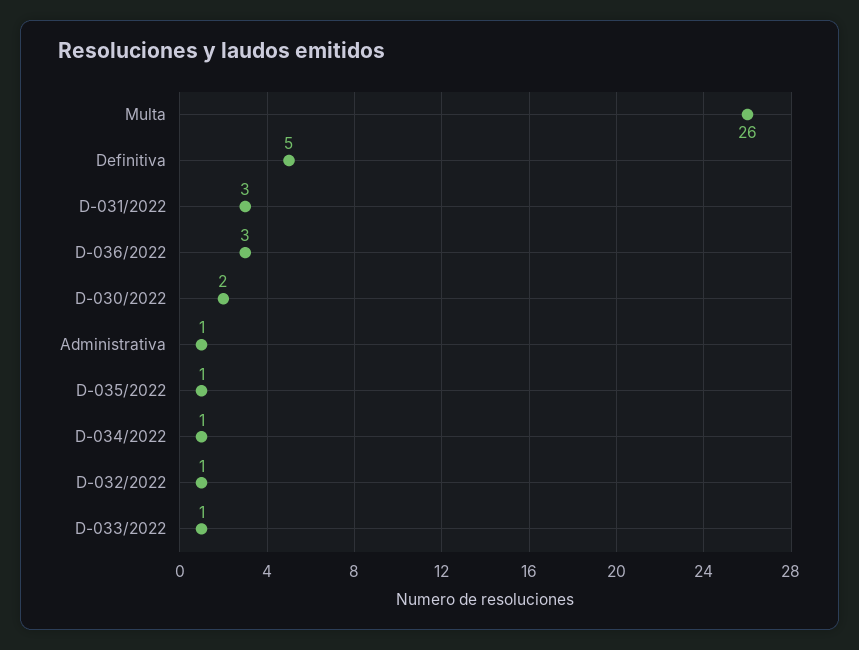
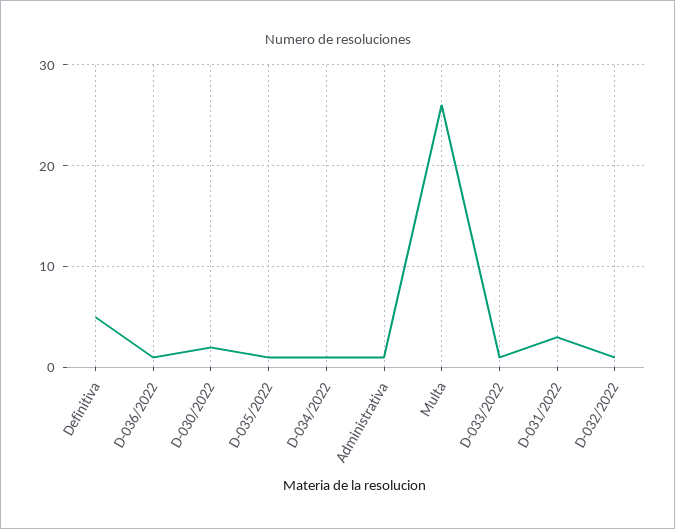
  {
    "Multa": 26,
    "Definitiva": 5,
    "D-031/2022": 3,
-   "D-036/2022": 3,
+   "D-036/2022": 1,
    "D-030/2022": 2,
    "Administrativa": 1,
    "D-035/2022": 1,
    "D-034/2022": 1,
    "D-032/2022": 1,
    "D-033/2022": 1
  }

